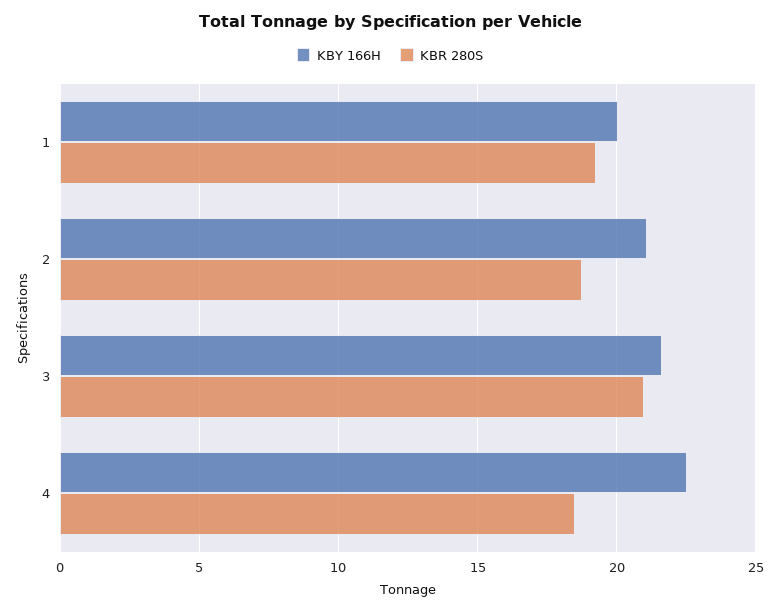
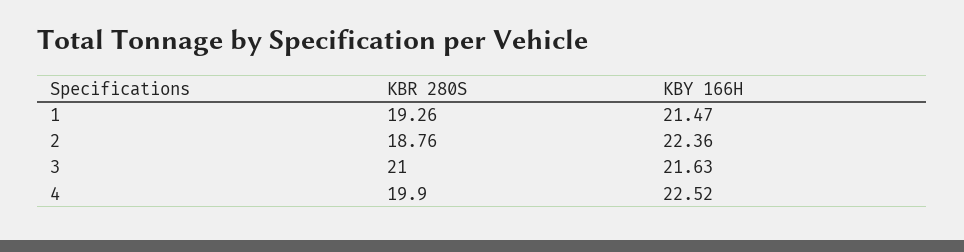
  {
    "KBY 166H": {
-     "1": 20,
+     "1": 21.47,
-     "2": 21,
+     "2": 22.36,
      "3": 21.63,
      "4": 22.52
    },
    "KBR 280S": {
      "1": 19.26,
      "2": 18.76,
      "3": 21,
-     "4": 18.5
+     "4": 19.9
    }
  }

